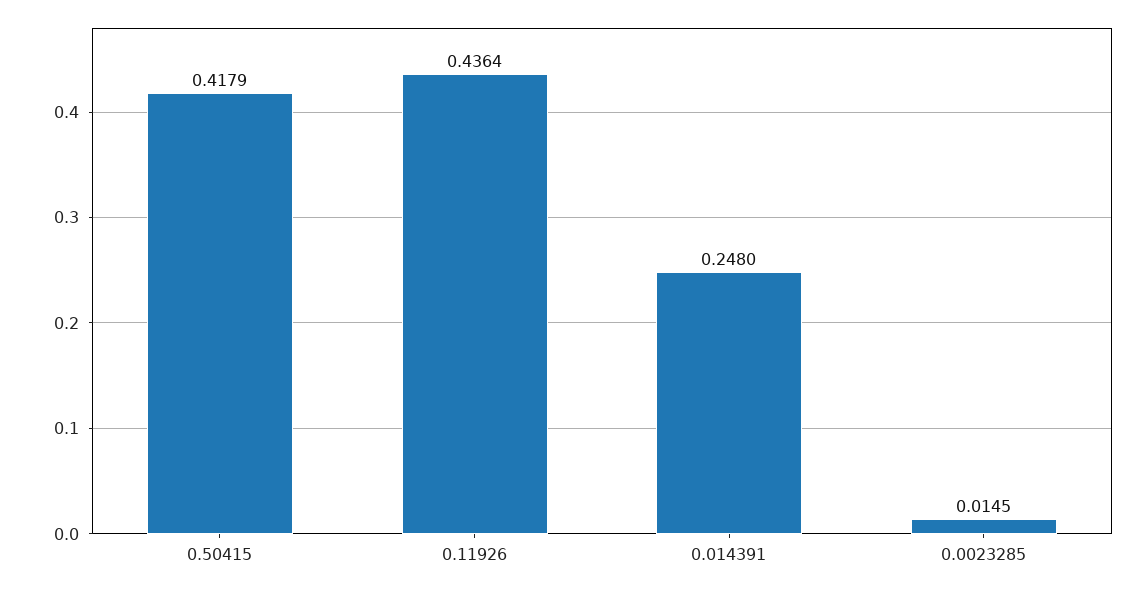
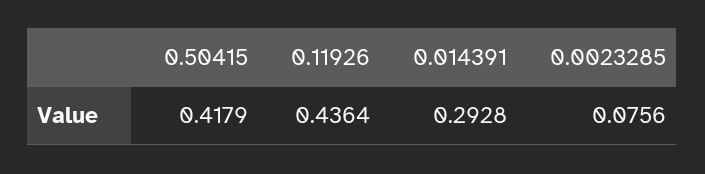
  {
    "0.50415": 0.4179,
    "0.11926": 0.4364,
-   "0.014391": 0.248,
+   "0.014391": 0.2928,
-   "0.0023285": 0.0145
+   "0.0023285": 0.0756
  }

